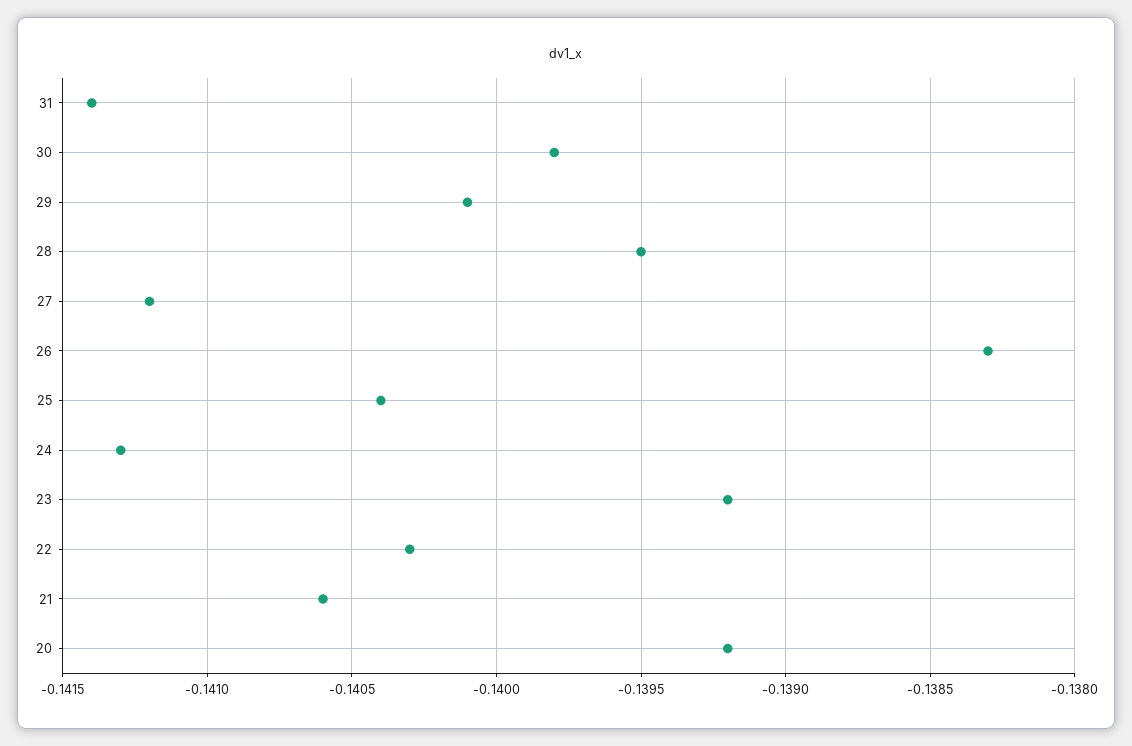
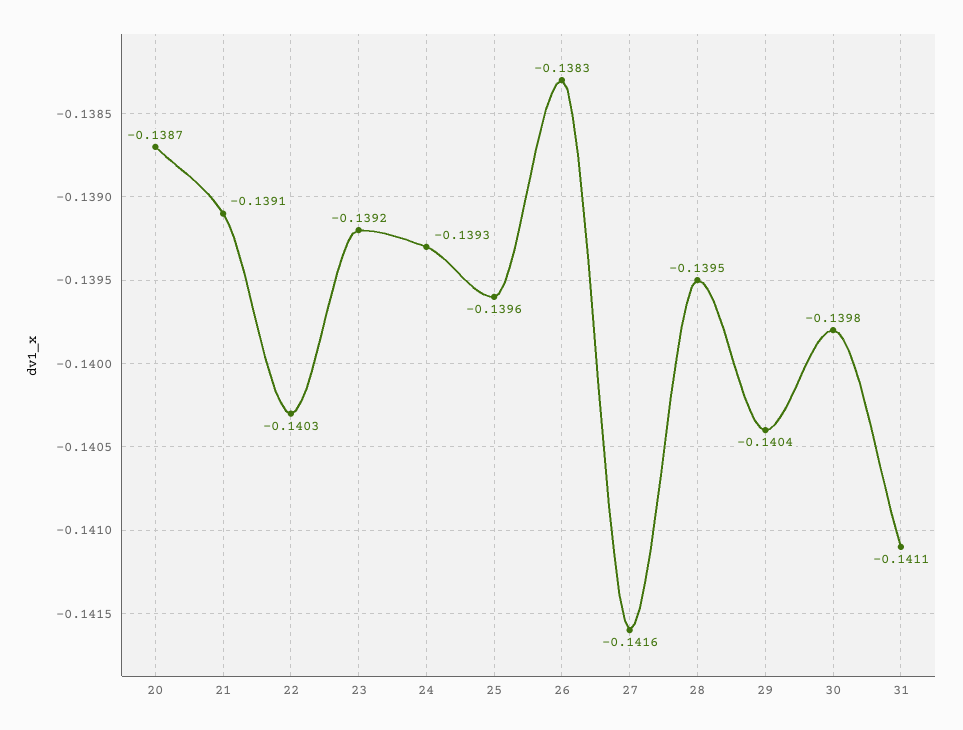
  {
-   "31": -0.1414,
+   "31": -0.1411,
    "30": -0.1398,
-   "29": -0.1401,
+   "29": -0.1404,
    "28": -0.1395,
-   "27": -0.1412,
+   "27": -0.1416,
    "26": -0.1383,
-   "25": -0.1404,
+   "25": -0.1396,
-   "24": -0.1413,
+   "24": -0.1393,
    "23": -0.1392,
    "22": -0.1403,
-   "21": -0.1406,
+   "21": -0.1391,
-   "20": -0.1392
+   "20": -0.1387
  }

